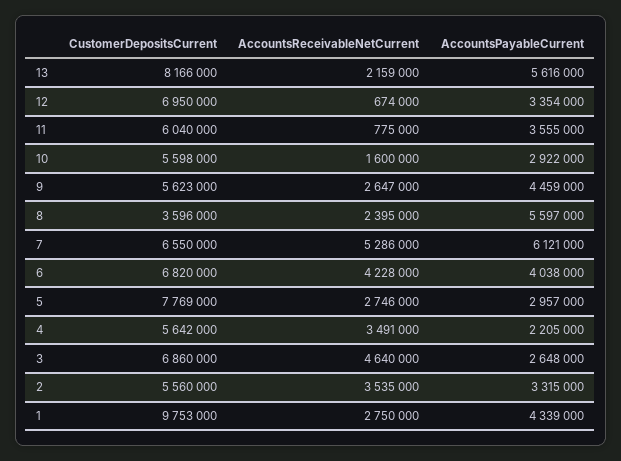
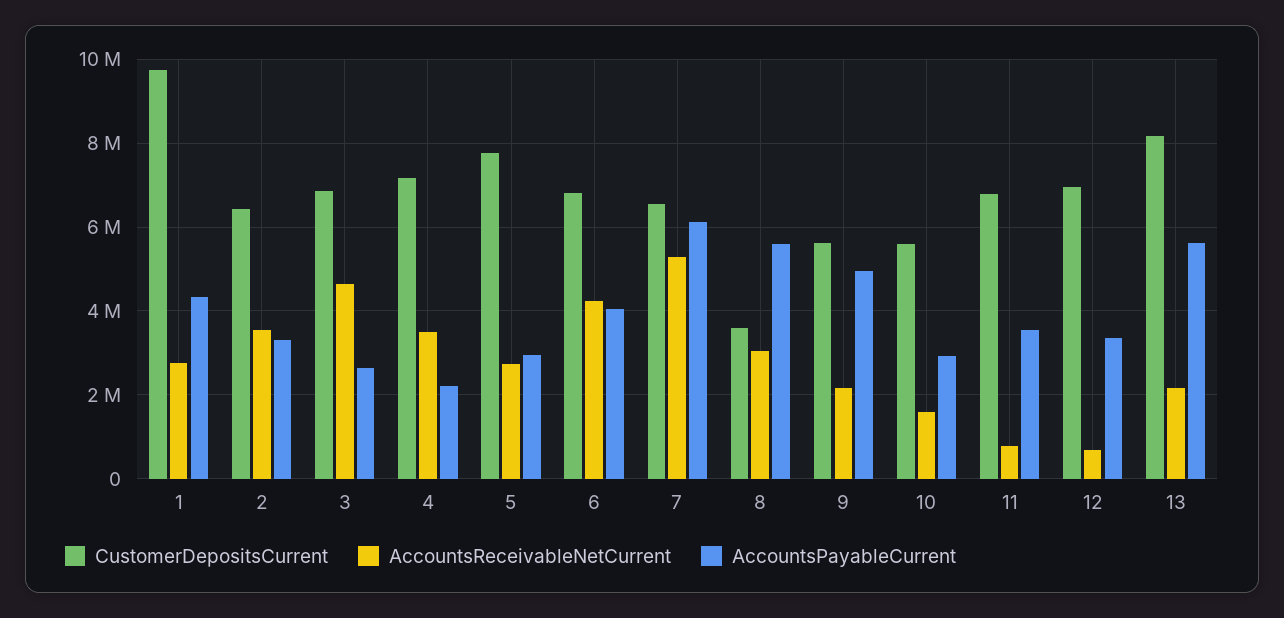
  {
    "CustomerDepositsCurrent": {
      "13": 8166000,
      "12": 6950000,
-     "11": 6040000,
+     "11": 6800000,
      "10": 5598000,
      "9": 5623000,
      "8": 3596000,
      "7": 6550000,
      "6": 6820000,
      "5": 7769000,
-     "4": 5642000,
+     "4": 7200000,
      "3": 6860000,
-     "2": 5560000,
+     "2": 6400000,
      "1": 9753000
    },
    "AccountsReceivableNetCurrent": {
      "13": 2159000,
      "12": 674000,
      "11": 775000,
      "10": 1600000,
-     "9": 2647000,
+     "9": 2200000,
-     "8": 2395000,
+     "8": 3000000,
      "7": 5286000,
      "6": 4228000,
      "5": 2746000,
      "4": 3491000,
      "3": 4640000,
      "2": 3535000,
      "1": 2750000
    },
    "AccountsPayableCurrent": {
      "13": 5616000,
      "12": 3354000,
      "11": 3555000,
      "10": 2922000,
-     "9": 4459000,
+     "9": 5000000,
      "8": 5597000,
      "7": 6121000,
      "6": 4038000,
      "5": 2957000,
      "4": 2205000,
      "3": 2648000,
      "2": 3315000,
      "1": 4339000
    }
  }

